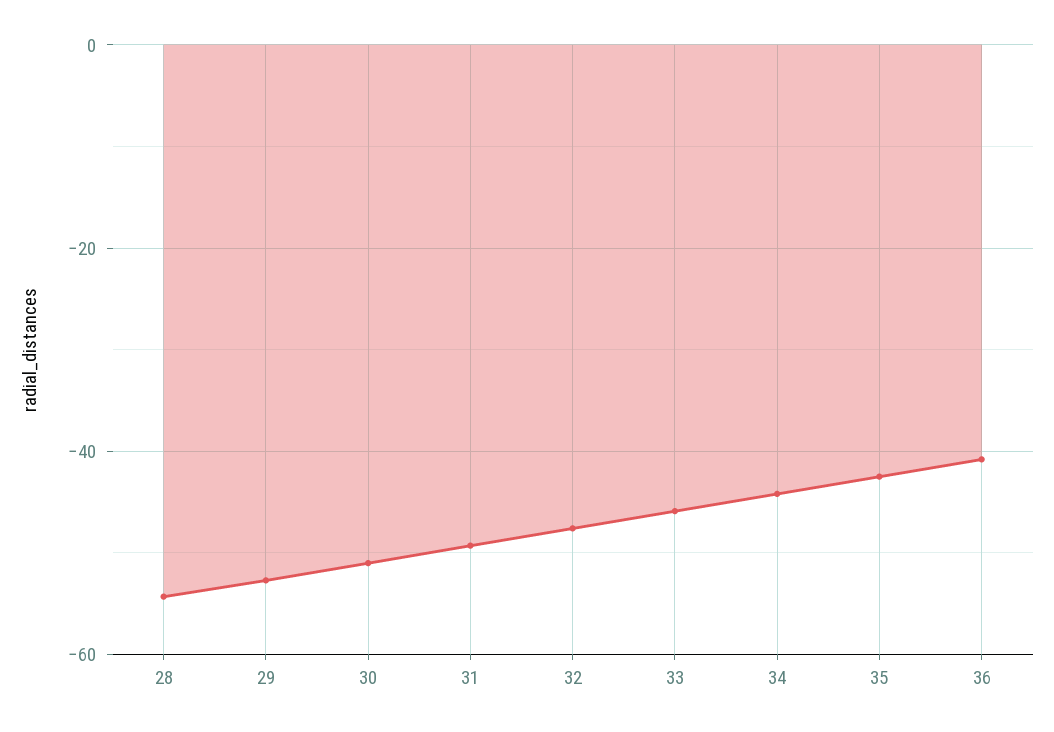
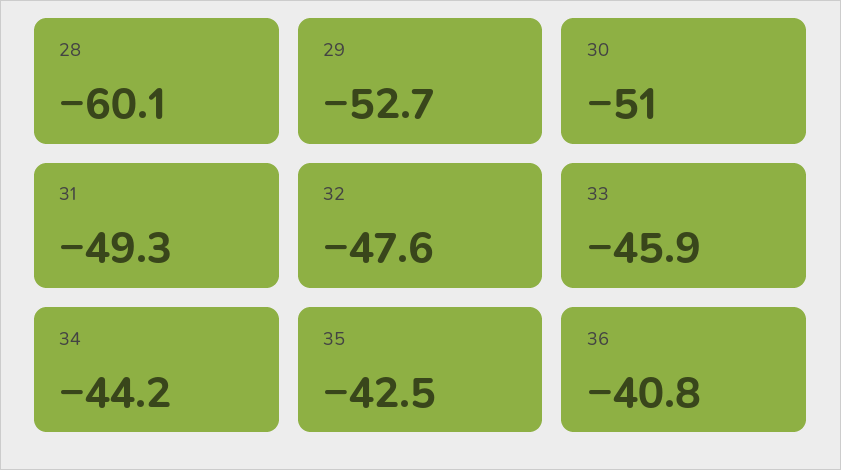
  {
-   "28": -54,
+   "28": -60.1,
    "29": -52.7,
    "30": -51,
    "31": -49.3,
    "32": -47.6,
    "33": -45.9,
    "34": -44.2,
    "35": -42.5,
    "36": -40.8
  }

